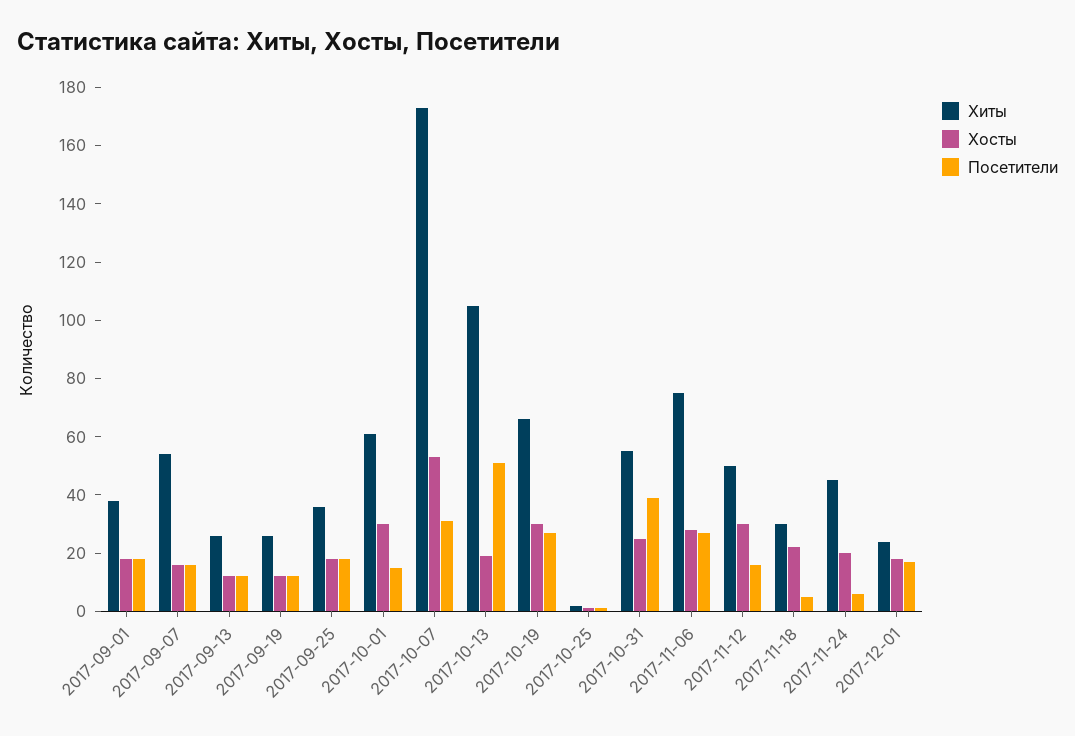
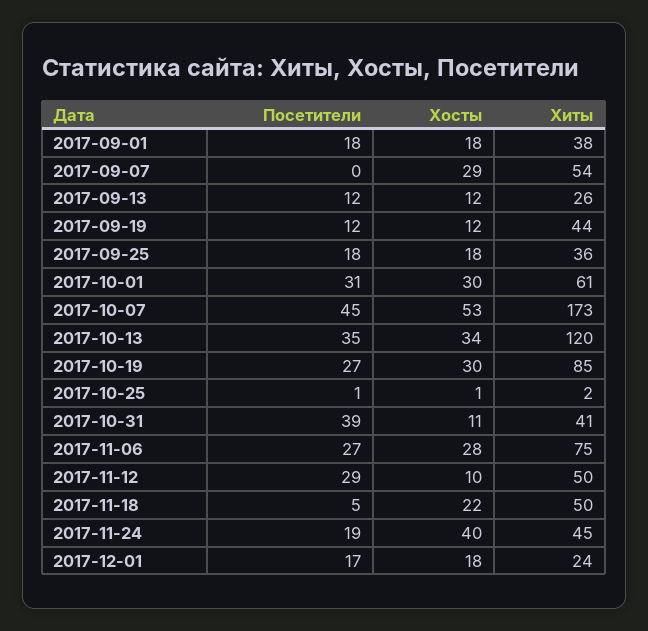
  {
    "Хиты": {
      "2017-09-01": 38,
      "2017-09-07": 54,
      "2017-09-13": 26,
-     "2017-09-19": 25,
+     "2017-09-19": 44,
      "2017-09-25": 36,
      "2017-10-01": 61,
      "2017-10-07": 173,
-     "2017-10-13": 105,
+     "2017-10-13": 120,
-     "2017-10-19": 65,
+     "2017-10-19": 85,
      "2017-10-25": 2,
-     "2017-10-31": 55,
+     "2017-10-31": 41,
      "2017-11-06": 75,
      "2017-11-12": 50,
-     "2017-11-18": 30,
+     "2017-11-18": 50,
      "2017-11-24": 45,
      "2017-12-01": 24
    },
    "Хосты": {
      "2017-09-01": 18,
-     "2017-09-07": 15,
+     "2017-09-07": 29,
      "2017-09-13": 12,
      "2017-09-19": 12,
      "2017-09-25": 18,
      "2017-10-01": 30,
      "2017-10-07": 53,
-     "2017-10-13": 20,
+     "2017-10-13": 34,
      "2017-10-19": 30,
      "2017-10-25": 1,
-     "2017-10-31": 25,
+     "2017-10-31": 11,
      "2017-11-06": 28,
-     "2017-11-12": 30,
+     "2017-11-12": 10,
      "2017-11-18": 22,
-     "2017-11-24": 20,
+     "2017-11-24": 40,
      "2017-12-01": 18
    },
    "Посетители": {
      "2017-09-01": 18,
-     "2017-09-07": 15,
+     "2017-09-07": 0,
      "2017-09-13": 12,
      "2017-09-19": 12,
      "2017-09-25": 18,
-     "2017-10-01": 15,
+     "2017-10-01": 31,
-     "2017-10-07": 30,
+     "2017-10-07": 45,
-     "2017-10-13": 50,
+     "2017-10-13": 35,
      "2017-10-19": 27,
      "2017-10-25": 1,
      "2017-10-31": 39,
      "2017-11-06": 27,
-     "2017-11-12": 15,
+     "2017-11-12": 29,
      "2017-11-18": 5,
-     "2017-11-24": 5,
+     "2017-11-24": 19,
      "2017-12-01": 17
    }
  }

